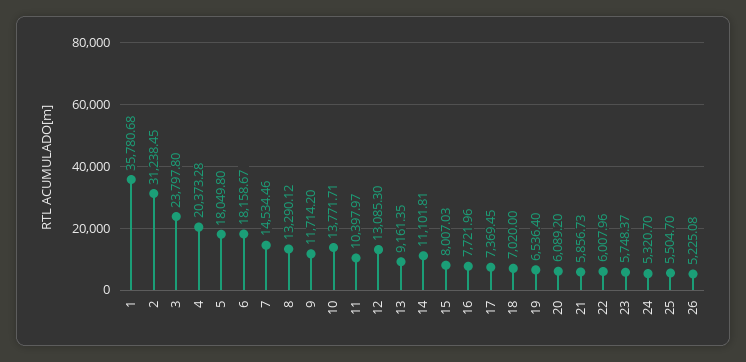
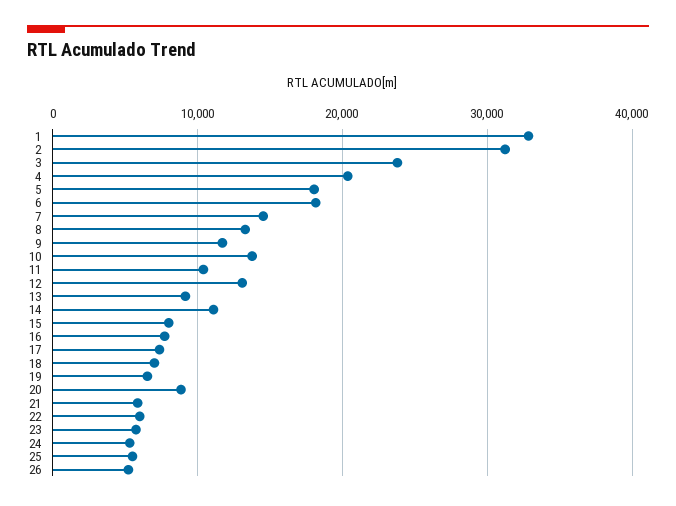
  {
-   "1": 35780.68,
+   "1": 33000,
    "2": 31238.45,
    "3": 23797.8,
    "4": 20373.28,
    "5": 18049.8,
    "6": 18158.67,
    "7": 14534.46,
    "8": 13290.12,
    "9": 11714.2,
    "10": 13771.71,
    "11": 10397.97,
    "12": 13085.3,
    "13": 9161.35,
    "14": 11101.81,
    "15": 8007.03,
    "16": 7721.96,
    "17": 7369.45,
    "18": 7020,
    "19": 6536.4,
-   "20": 6089.2,
+   "20": 9000,
    "21": 5856.73,
    "22": 6007.96,
    "23": 5748.37,
    "24": 5320.7,
    "25": 5504.7,
    "26": 5225.08
  }

